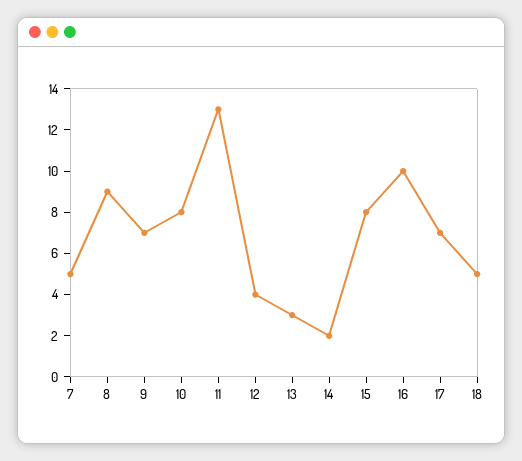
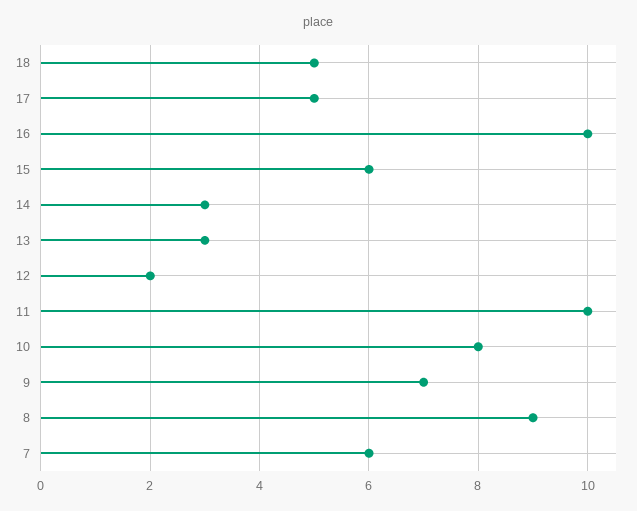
  {
-   "7": 5,
+   "7": 6,
    "8": 9,
    "9": 7,
    "10": 8,
-   "11": 13,
+   "11": 10,
-   "12": 4,
+   "12": 2,
    "13": 3,
-   "14": 2,
+   "14": 3,
-   "15": 8,
+   "15": 6,
    "16": 10,
-   "17": 7,
+   "17": 5,
    "18": 5
  }

